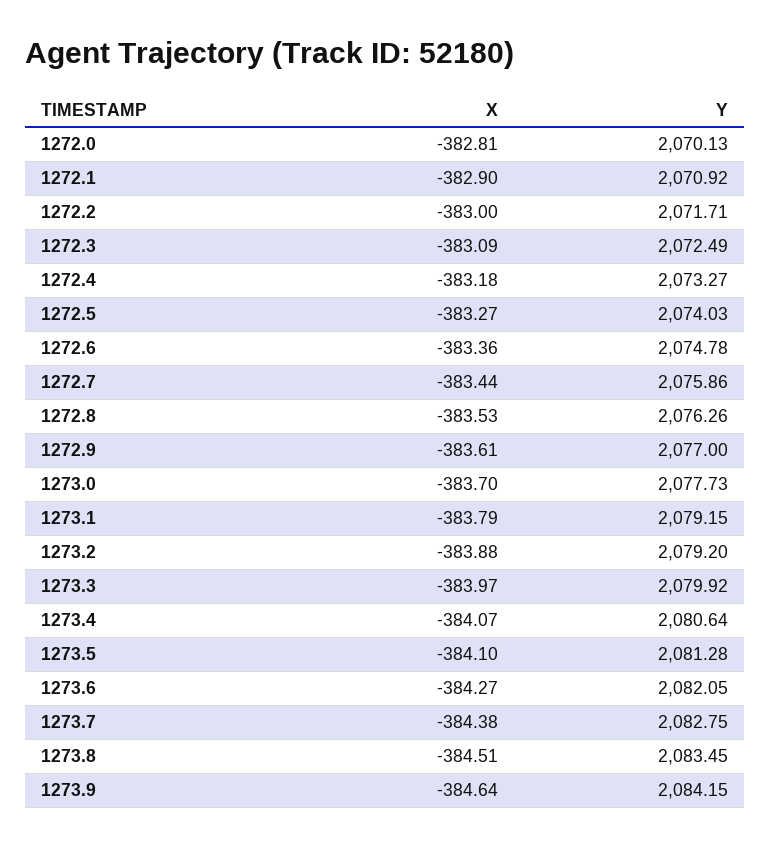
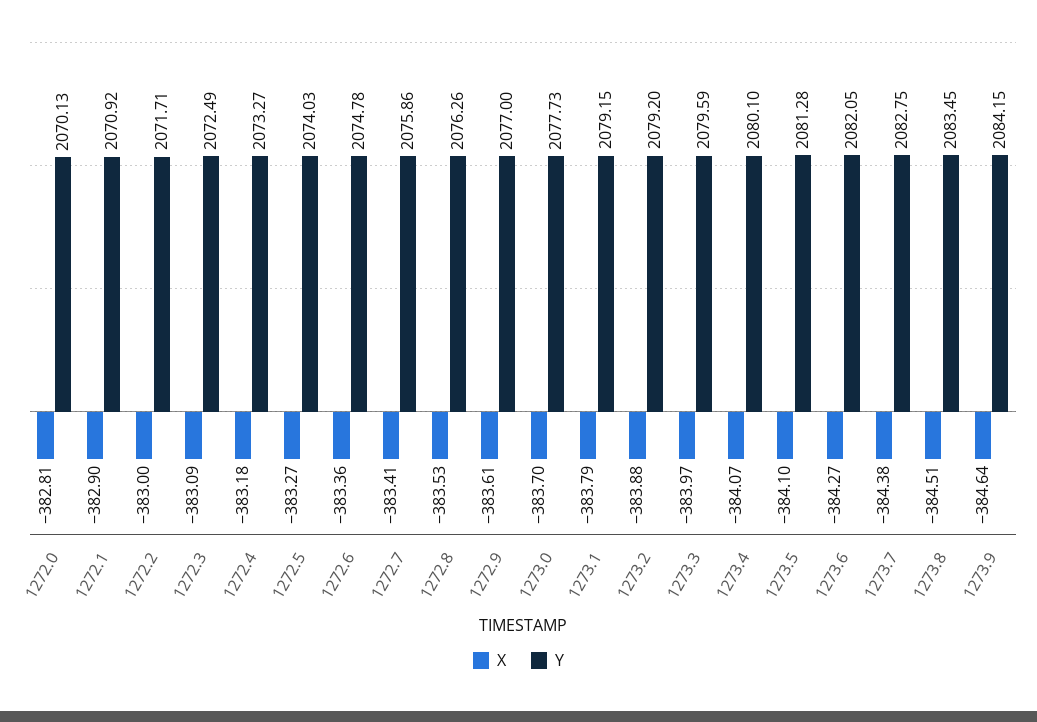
  {
    "X": {
      "1272.0": -382.81,
      "1272.1": -382.9,
      "1272.2": -383,
      "1272.3": -383.09,
      "1272.4": -383.18,
      "1272.5": -383.27,
      "1272.6": -383.36,
-     "1272.7": -383.44,
+     "1272.7": -383.41,
      "1272.8": -383.53,
      "1272.9": -383.61,
      "1273.0": -383.7,
      "1273.1": -383.79,
      "1273.2": -383.88,
      "1273.3": -383.97,
      "1273.4": -384.07,
      "1273.5": -384.1,
      "1273.6": -384.27,
      "1273.7": -384.38,
      "1273.8": -384.51,
      "1273.9": -384.64
    },
    "Y": {
      "1272.0": 2070.13,
      "1272.1": 2070.92,
      "1272.2": 2071.71,
      "1272.3": 2072.49,
      "1272.4": 2073.27,
      "1272.5": 2074.03,
      "1272.6": 2074.78,
      "1272.7": 2075.86,
      "1272.8": 2076.26,
      "1272.9": 2077,
      "1273.0": 2077.73,
      "1273.1": 2079.15,
      "1273.2": 2079.2,
-     "1273.3": 2079.92,
+     "1273.3": 2079.59,
-     "1273.4": 2080.64,
+     "1273.4": 2080.1,
      "1273.5": 2081.28,
      "1273.6": 2082.05,
      "1273.7": 2082.75,
      "1273.8": 2083.45,
      "1273.9": 2084.15
    }
  }

